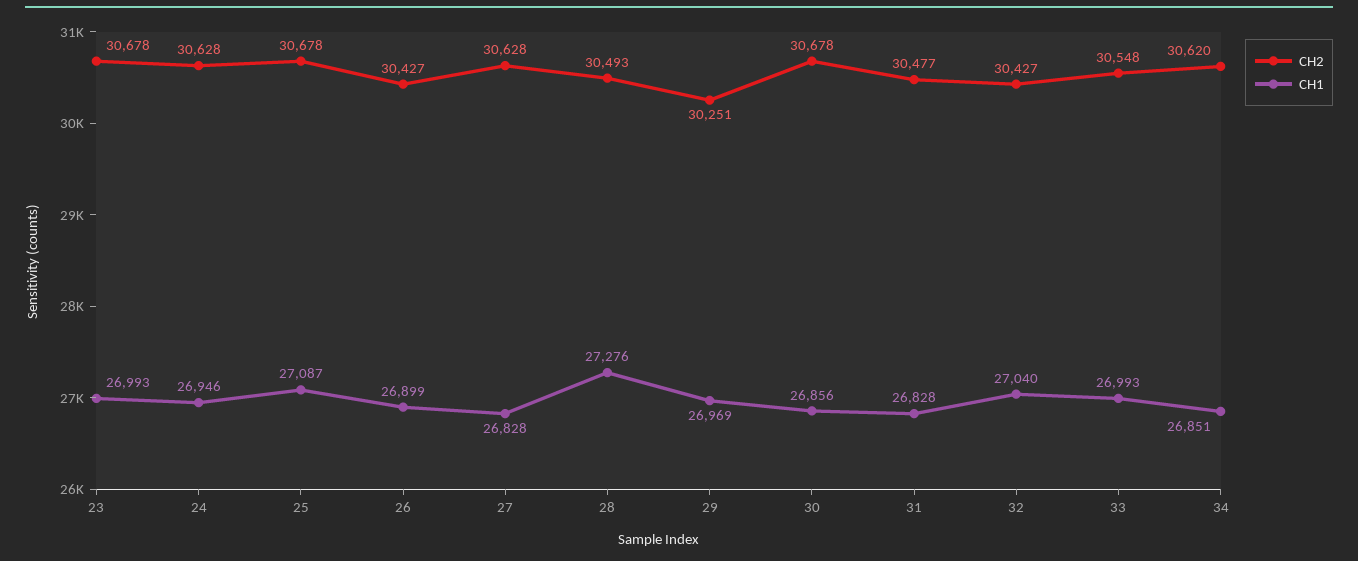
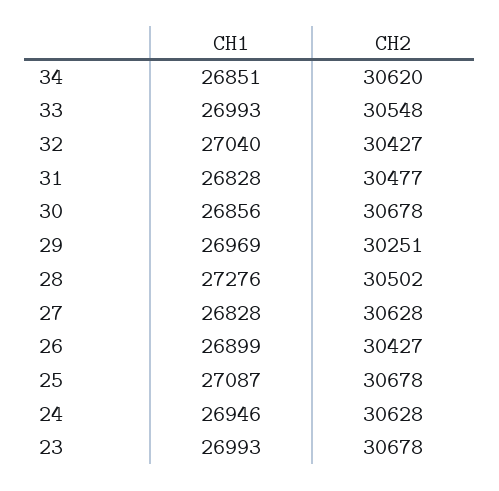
  {
    "CH2": {
      "23": 30678,
      "24": 30628,
      "25": 30678,
      "26": 30427,
      "27": 30628,
-     "28": 30493,
+     "28": 30502,
      "29": 30251,
      "30": 30678,
      "31": 30477,
      "32": 30427,
      "33": 30548,
      "34": 30620
    },
    "CH1": {
      "23": 26993,
      "24": 26946,
      "25": 27087,
      "26": 26899,
      "27": 26828,
      "28": 27276,
      "29": 26969,
      "30": 26856,
      "31": 26828,
      "32": 27040,
      "33": 26993,
      "34": 26851
    }
  }

